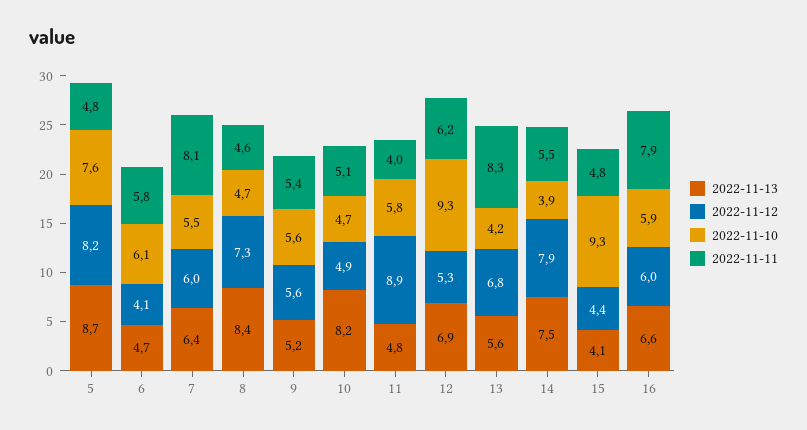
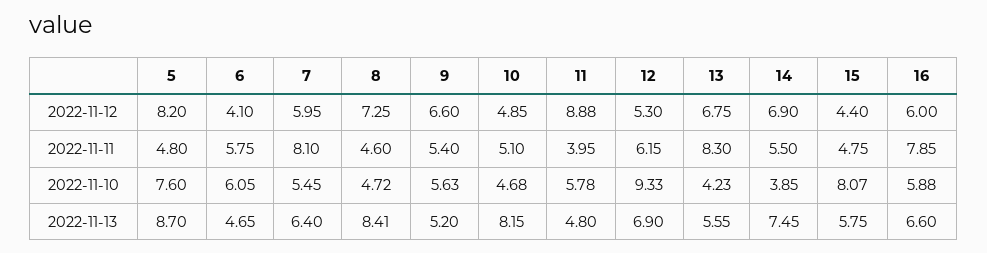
  {
    "2022-11-13": {
      "5": 8.7,
      "6": 4.65,
      "7": 6.4,
      "8": 8.41,
      "9": 5.2,
      "10": 8.15,
      "11": 4.8,
      "12": 6.9,
      "13": 5.55,
      "14": 7.45,
-     "15": 4.1,
+     "15": 5.75,
      "16": 6.6
    },
    "2022-11-12": {
      "5": 8.2,
      "6": 4.1,
      "7": 5.95,
      "8": 7.25,
-     "9": 5.6,
+     "9": 6.6,
      "10": 4.85,
      "11": 8.88,
      "12": 5.3,
      "13": 6.75,
-     "14": 7.9,
+     "14": 6.9,
      "15": 4.4,
      "16": 6
    },
    "2022-11-10": {
      "5": 7.6,
      "6": 6.05,
      "7": 5.45,
      "8": 4.72,
      "9": 5.63,
      "10": 4.68,
      "11": 5.78,
      "12": 9.33,
      "13": 4.23,
      "14": 3.85,
-     "15": 9.3,
+     "15": 8.07,
      "16": 5.88
    },
    "2022-11-11": {
      "5": 4.8,
      "6": 5.75,
      "7": 8.1,
      "8": 4.6,
      "9": 5.4,
      "10": 5.1,
      "11": 3.95,
      "12": 6.15,
      "13": 8.3,
      "14": 5.5,
      "15": 4.75,
      "16": 7.85
    }
  }

